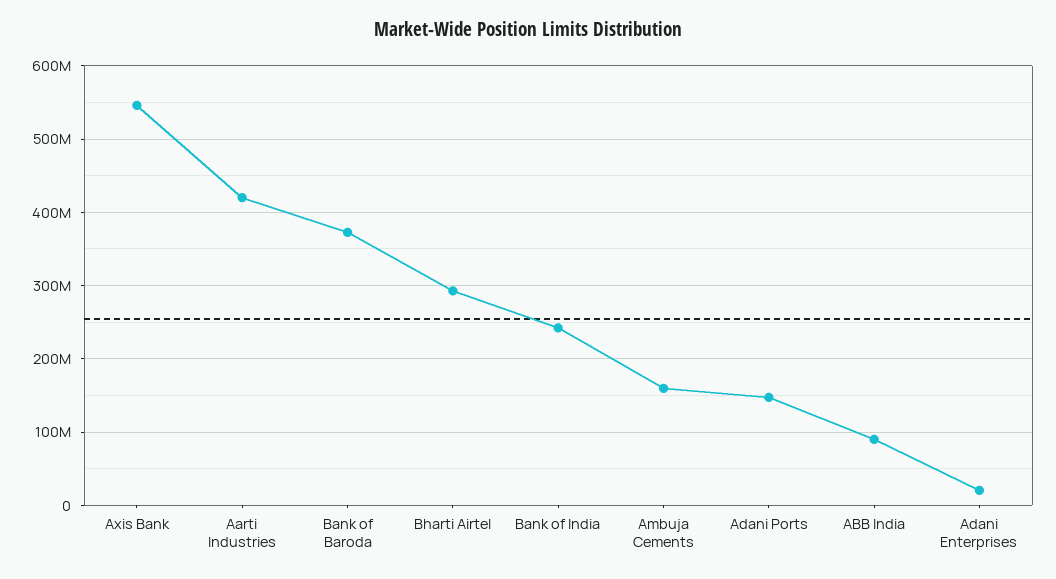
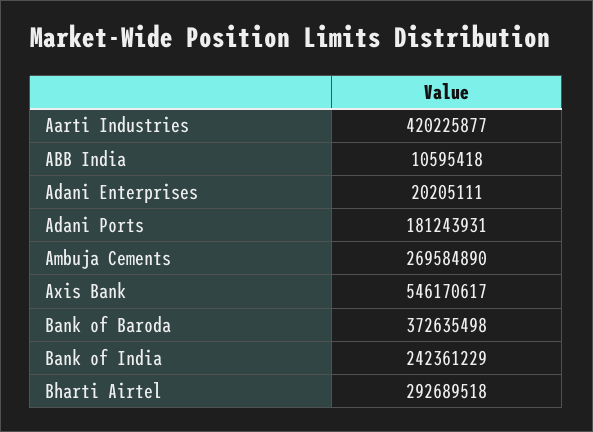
  {
    "Axis Bank": 546170617,
    "Aarti Industries": 420225877,
    "Bank of Baroda": 372635498,
    "Bharti Airtel": 292689518,
    "Bank of India": 242361229,
-   "Ambuja Cements": 160000000,
+   "Ambuja Cements": 269584890,
-   "Adani Ports": 150000000,
+   "Adani Ports": 181243931,
-   "ABB India": 90000000,
+   "ABB India": 10595418,
    "Adani Enterprises": 20205111
  }

